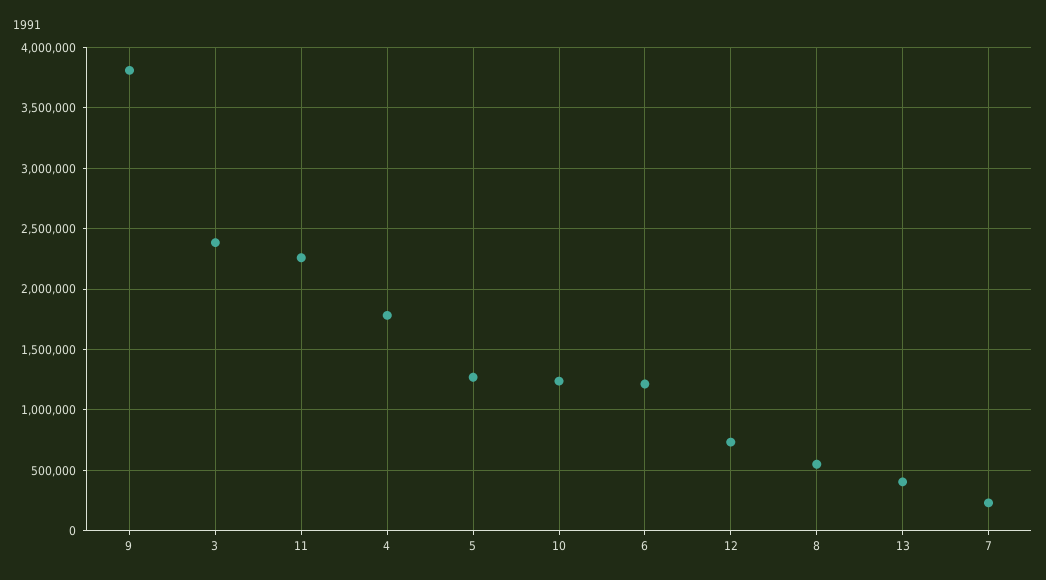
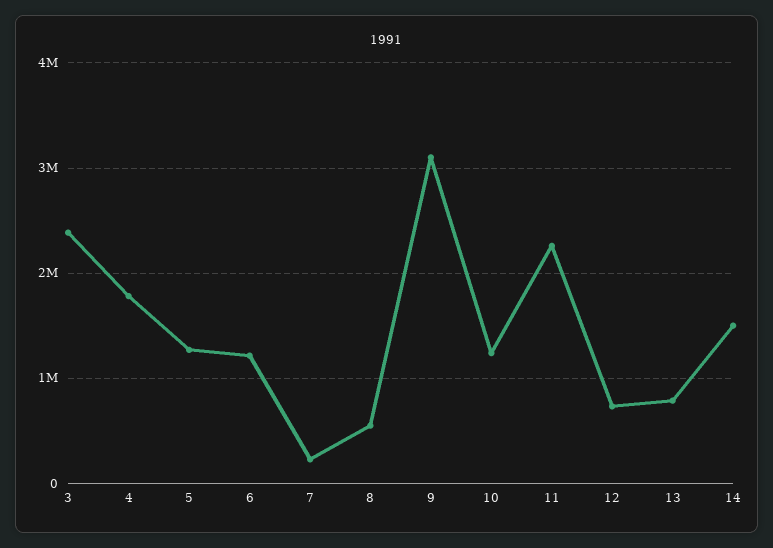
  {
-   "9": 3800000,
+   "9": 3100000,
    "3": 2400000,
    "11": 2250000,
    "4": 1800000,
    "5": 1250000,
    "10": 1250000,
    "6": 1200000,
    "12": 750000,
    "8": 550000,
-   "13": 400000,
+   "13": 800000,
-   "7": 250000
+   "7": 250000,
+   "14": 1500000
  }

